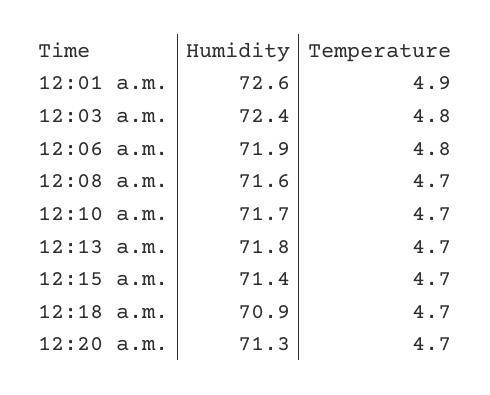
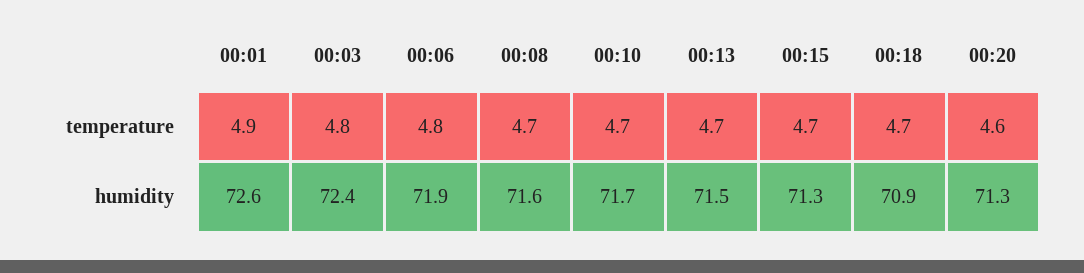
  {
    "Humidity": {
      "12:01 a.m.": 72.6,
      "12:03 a.m.": 72.4,
      "12:06 a.m.": 71.9,
      "12:08 a.m.": 71.6,
      "12:10 a.m.": 71.7,
-     "12:13 a.m.": 71.8,
+     "12:13 a.m.": 71.5,
-     "12:15 a.m.": 71.4,
+     "12:15 a.m.": 71.3,
      "12:18 a.m.": 70.9,
      "12:20 a.m.": 71.3
    },
    "Temperature": {
      "12:01 a.m.": 4.9,
      "12:03 a.m.": 4.8,
      "12:06 a.m.": 4.8,
      "12:08 a.m.": 4.7,
      "12:10 a.m.": 4.7,
      "12:13 a.m.": 4.7,
      "12:15 a.m.": 4.7,
      "12:18 a.m.": 4.7,
-     "12:20 a.m.": 4.7
+     "12:20 a.m.": 4.6
    }
  }

